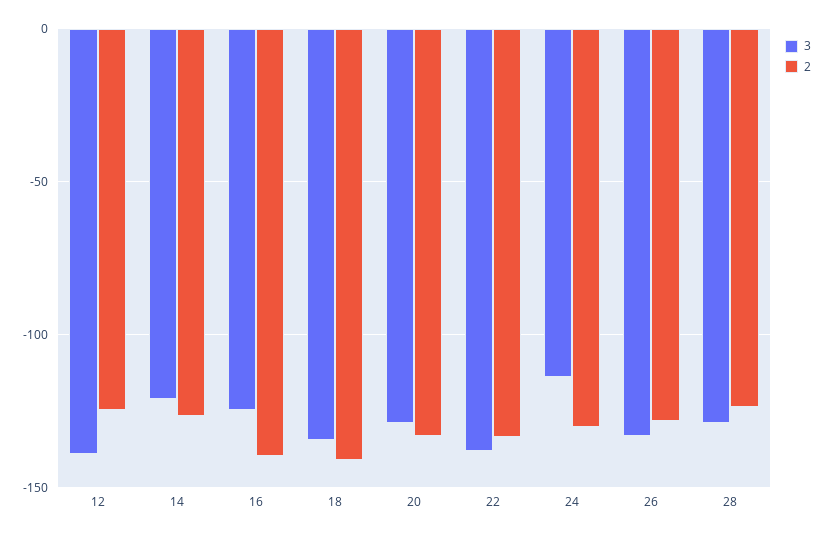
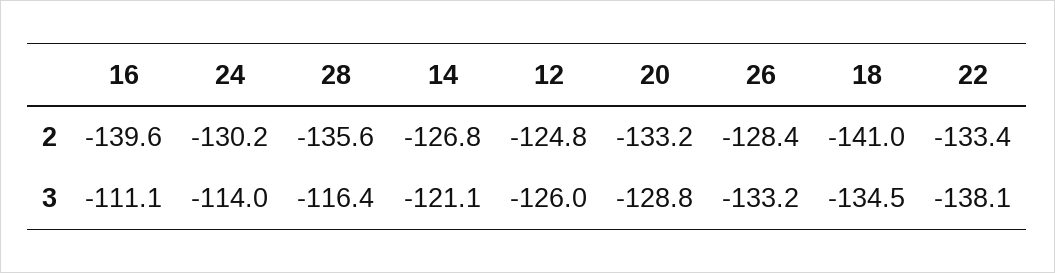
  {
    "3": {
-     "12": -140,
+     "12": -126,
      "14": -121.1,
-     "16": -125,
+     "16": -111.1,
      "18": -134.5,
      "20": -128.8,
      "22": -138.1,
      "24": -114,
      "26": -133.2,
-     "28": -130
+     "28": -116.4
    },
    "2": {
      "12": -124.8,
      "14": -126.8,
      "16": -139.6,
      "18": -141,
      "20": -133.2,
      "22": -133.4,
      "24": -130.2,
      "26": -128.4,
-     "28": -125
+     "28": -135.6
    }
  }

